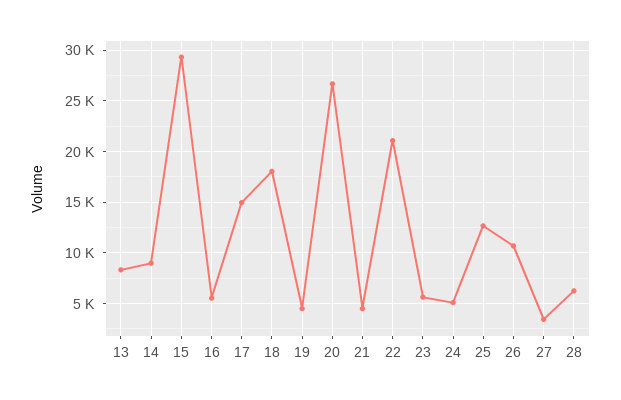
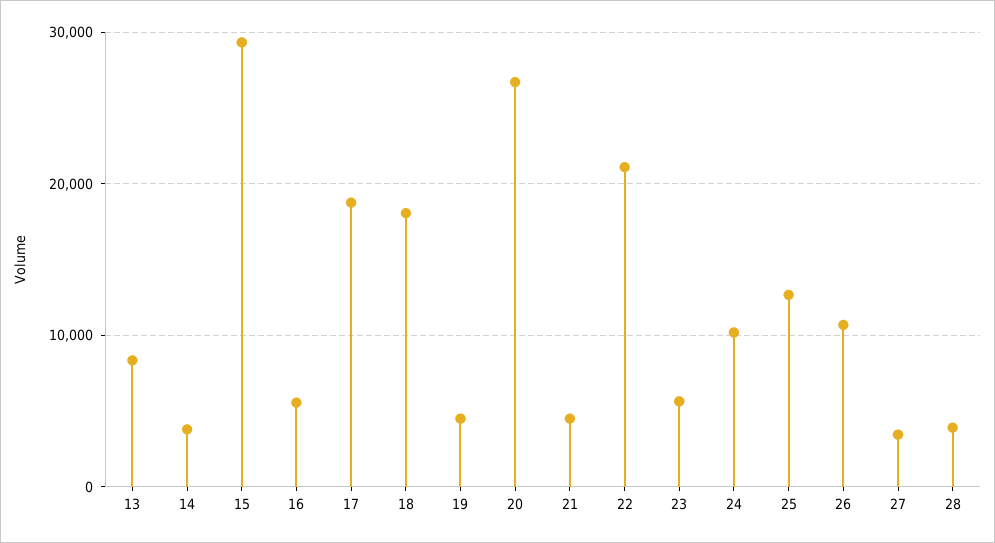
  {
    "13": 8000,
-   "14": 9000,
+   "14": 4000,
    "15": 29000,
    "16": 6000,
-   "17": 15000,
+   "17": 19000,
    "18": 18000,
    "19": 5000,
    "20": 27000,
    "21": 5000,
    "22": 21000,
    "23": 6000,
-   "24": 5000,
+   "24": 10000,
    "25": 13000,
    "26": 11000,
    "27": 3000,
-   "28": 6000
+   "28": 4000
  }

